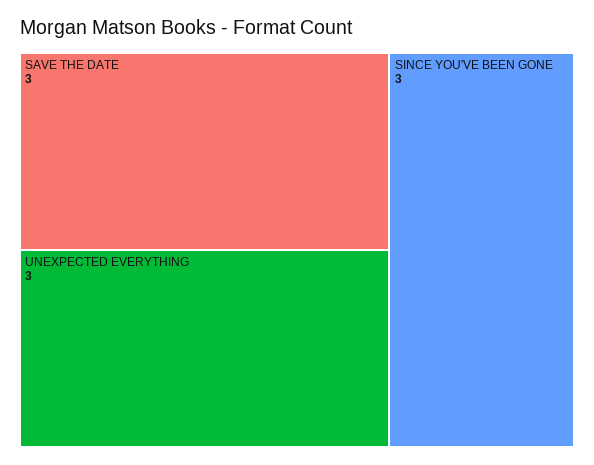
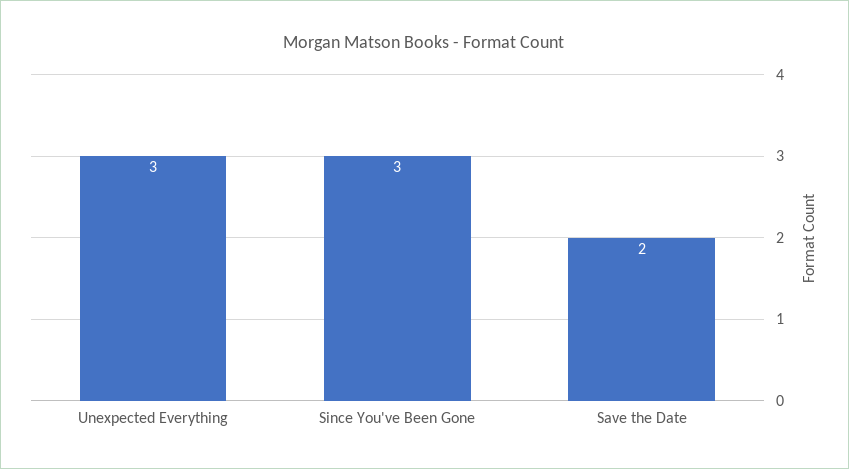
  {
-   "SAVE THE DATE": 3,
+   "SAVE THE DATE": 2,
    "UNEXPECTED EVERYTHING": 3,
    "SINCE YOU'VE BEEN GONE": 3
  }

